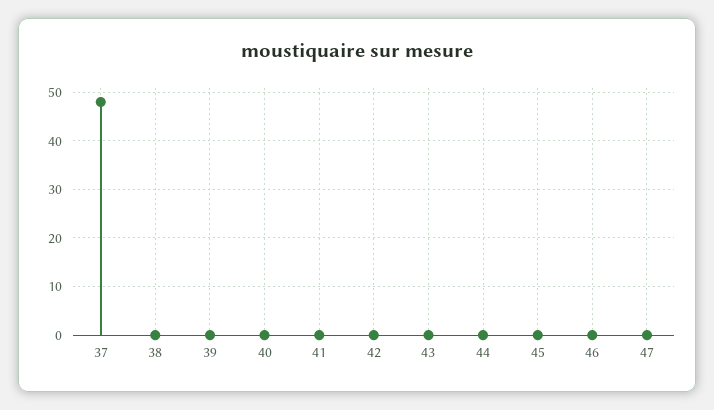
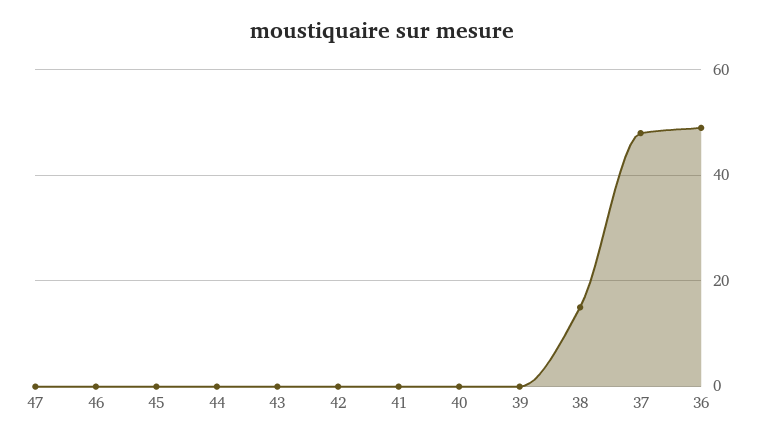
  {
    "37": 50,
-   "38": 0,
+   "38": 15,
    "39": 0,
    "40": 0,
    "41": 0,
    "42": 0,
    "43": 0,
    "44": 0,
    "45": 0,
    "46": 0,
-   "47": 0
+   "47": 0,
+   "36": 50
  }

